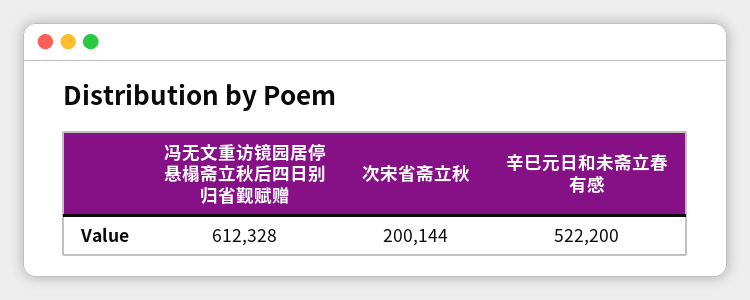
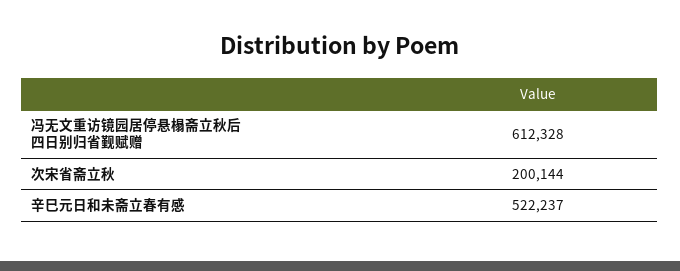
  {
    "冯无文重访镜园居停悬榻斋立秋后四日别归省觐赋赠": 612328,
    "次宋省斋立秋": 200144,
-   "辛巳元日和未斋立春有感": 522200
+   "辛巳元日和未斋立春有感": 522237
  }

